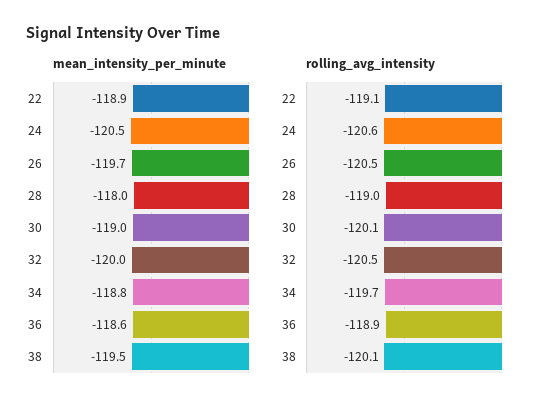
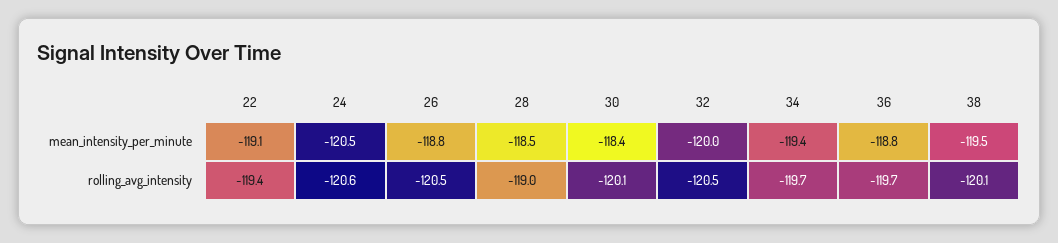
  {
    "mean_intensity_per_minute": {
-     "22": -118.9,
+     "22": -119.1,
      "24": -120.5,
-     "26": -119.7,
+     "26": -118.8,
-     "28": -118,
+     "28": -118.5,
-     "30": -119,
+     "30": -118.4,
      "32": -120,
-     "34": -118.8,
+     "34": -119.4,
-     "36": -118.6,
+     "36": -118.8,
      "38": -119.5
    },
    "rolling_avg_intensity": {
-     "22": -119.1,
+     "22": -119.4,
      "24": -120.6,
      "26": -120.5,
      "28": -119,
      "30": -120.1,
      "32": -120.5,
      "34": -119.7,
-     "36": -118.9,
+     "36": -119.7,
      "38": -120.1
    }
  }

